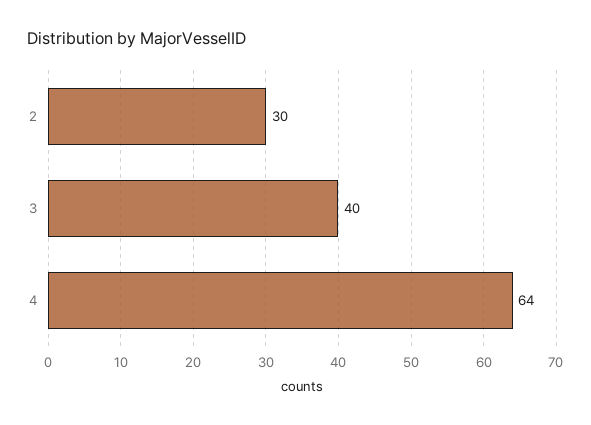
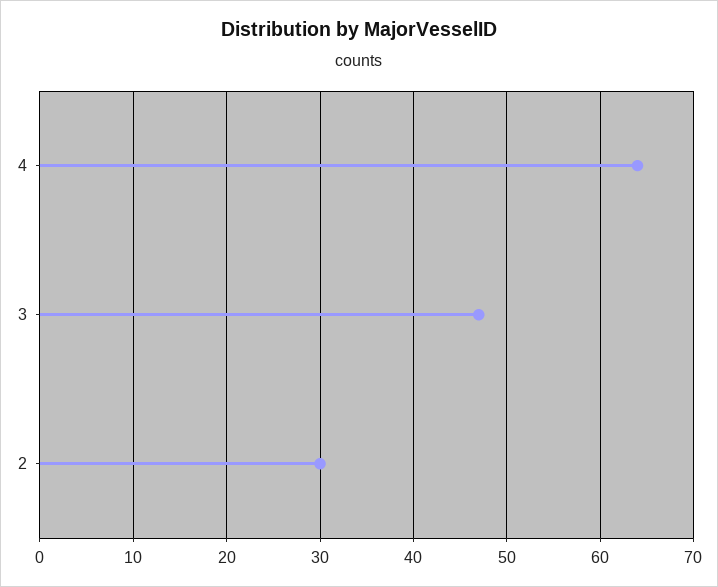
  {
    "2": 30,
-   "3": 40,
+   "3": 47,
    "4": 64
  }

